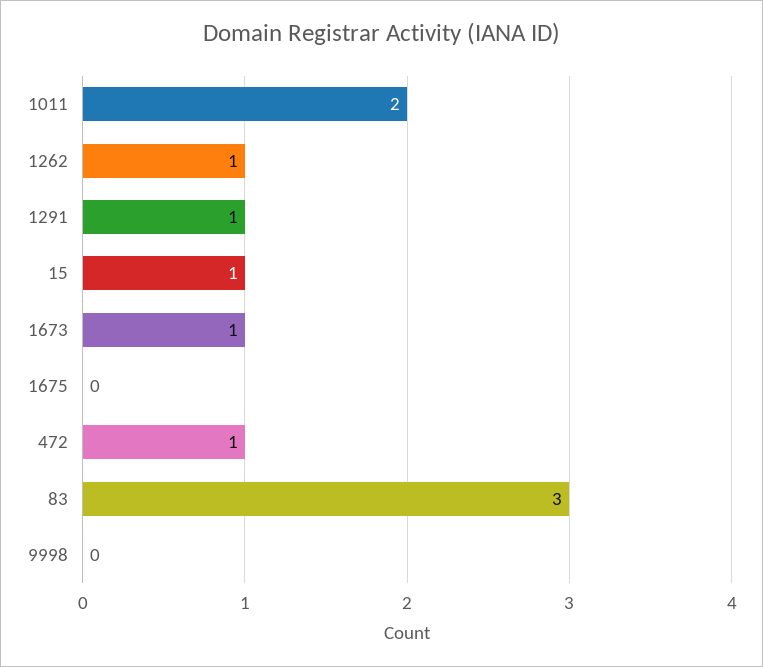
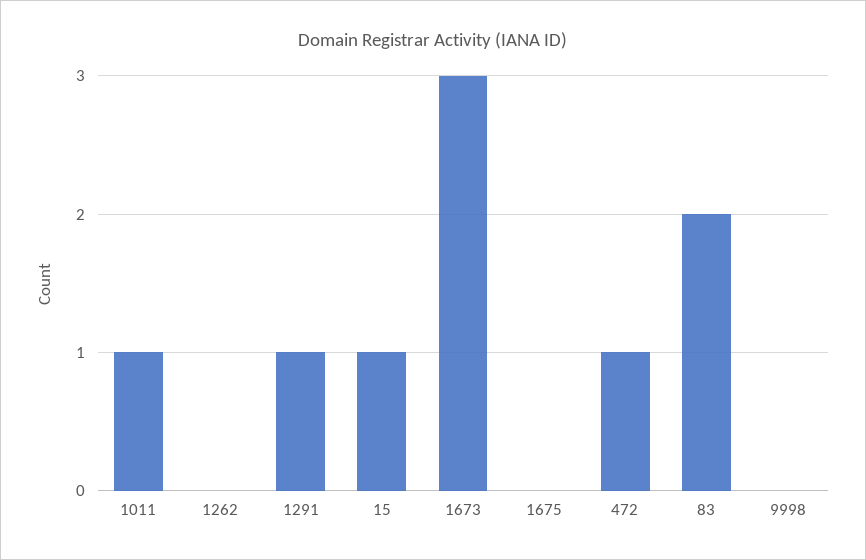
  {
-   "1011": 2,
+   "1011": 1,
-   "1262": 1,
+   "1262": 0,
    "1291": 1,
    "15": 1,
-   "1673": 1,
+   "1673": 3,
    "1675": 0,
    "472": 1,
-   "83": 3,
+   "83": 2,
    "9998": 0
  }

